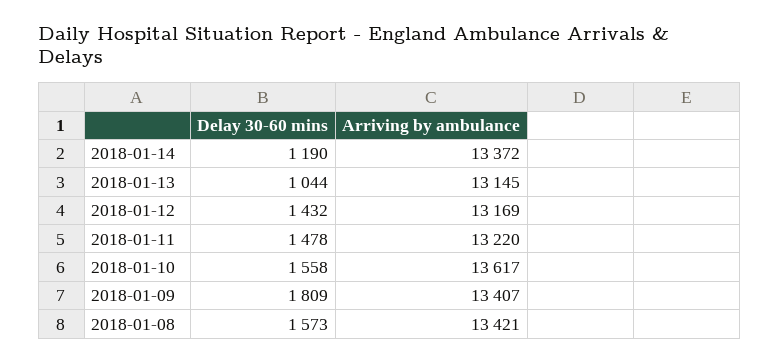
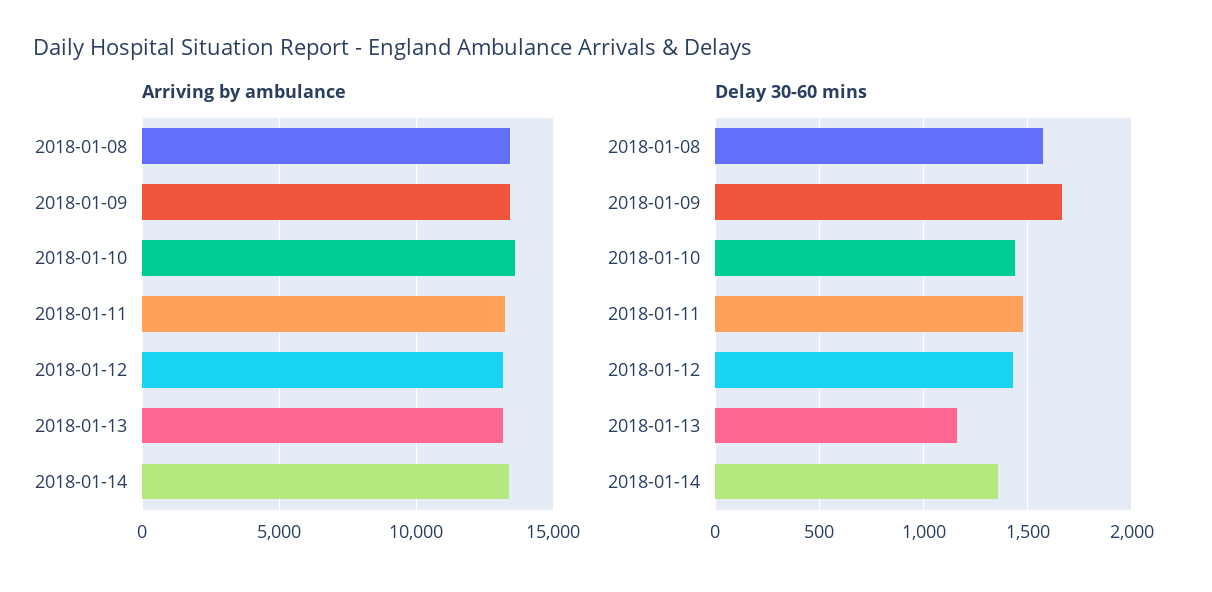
  {
    "Delay 30-60 mins": {
-     "2018-01-14": 1190,
+     "2018-01-14": 1350,
-     "2018-01-13": 1044,
+     "2018-01-13": 1150,
      "2018-01-12": 1432,
      "2018-01-11": 1478,
-     "2018-01-10": 1558,
+     "2018-01-10": 1450,
-     "2018-01-09": 1809,
+     "2018-01-09": 1650,
      "2018-01-08": 1573
    },
    "Arriving by ambulance": {
      "2018-01-14": 13372,
      "2018-01-13": 13145,
      "2018-01-12": 13169,
      "2018-01-11": 13220,
      "2018-01-10": 13617,
      "2018-01-09": 13407,
      "2018-01-08": 13421
    }
  }

